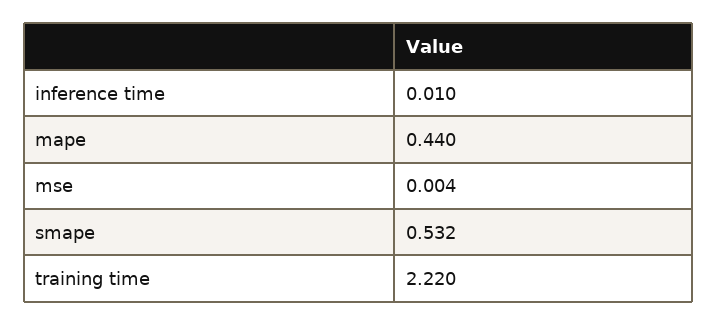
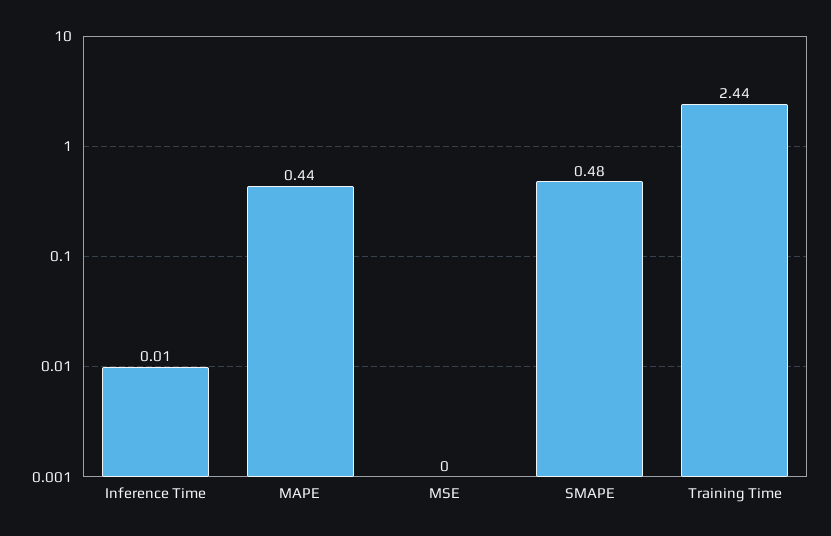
  {
    "inference time": 0.01,
    "mape": 0.44,
    "mse": 0.004,
-   "smape": 0.532,
+   "smape": 0.48,
-   "training time": 2.22
+   "training time": 2.44
  }

